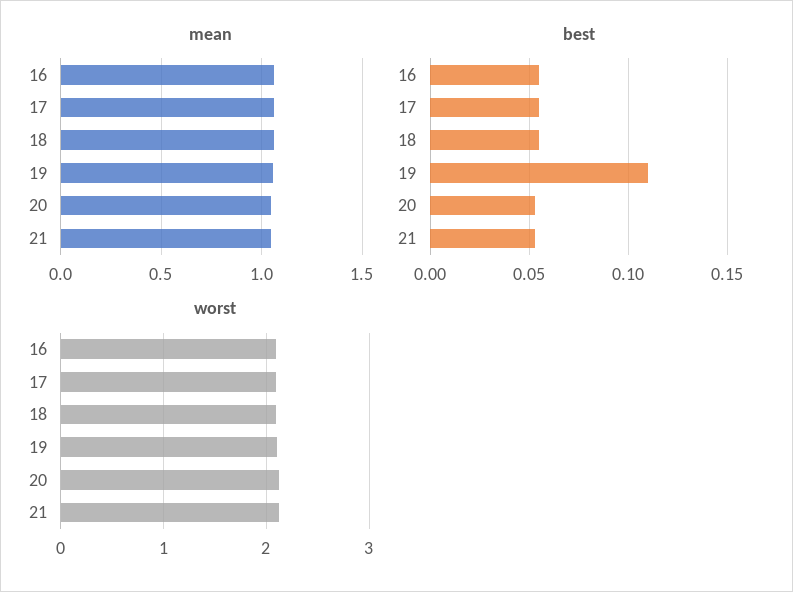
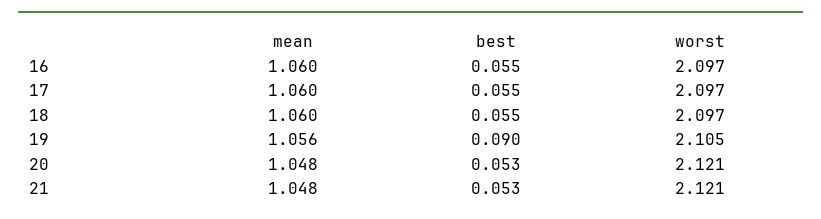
  {
    "mean": {
      "16": 1.06,
      "17": 1.06,
      "18": 1.06,
      "19": 1.056,
      "20": 1.048,
      "21": 1.048
    },
    "best": {
      "16": 0.055,
      "17": 0.055,
      "18": 0.055,
-     "19": 0.11,
+     "19": 0.09,
      "20": 0.053,
      "21": 0.053
    },
    "worst": {
      "16": 2.097,
      "17": 2.097,
      "18": 2.097,
      "19": 2.105,
      "20": 2.121,
      "21": 2.121
    }
  }

